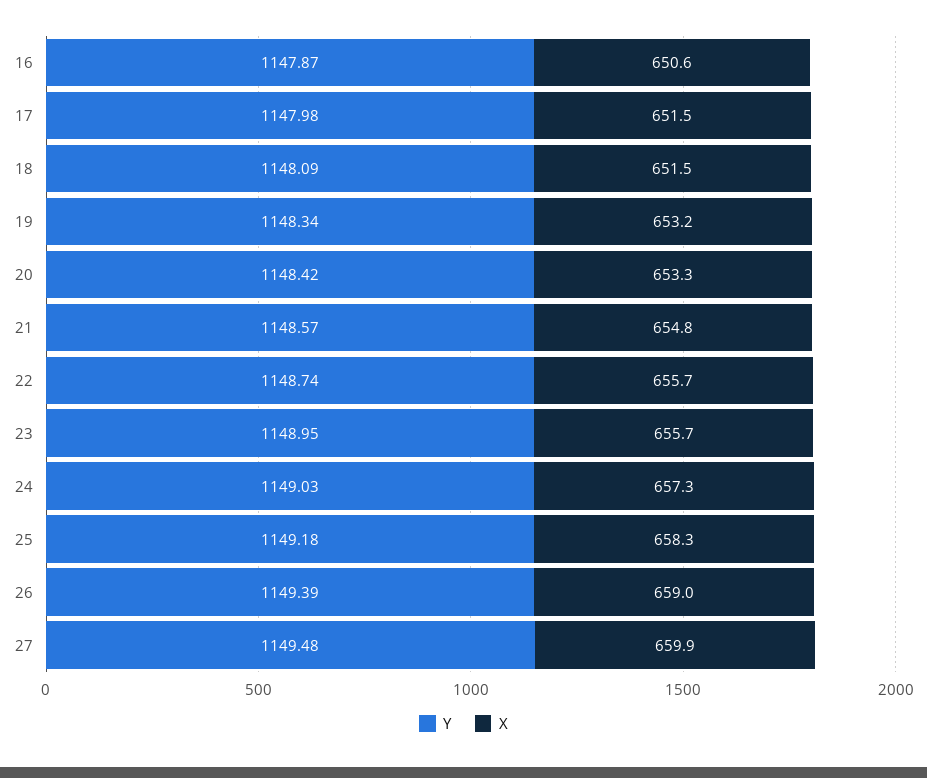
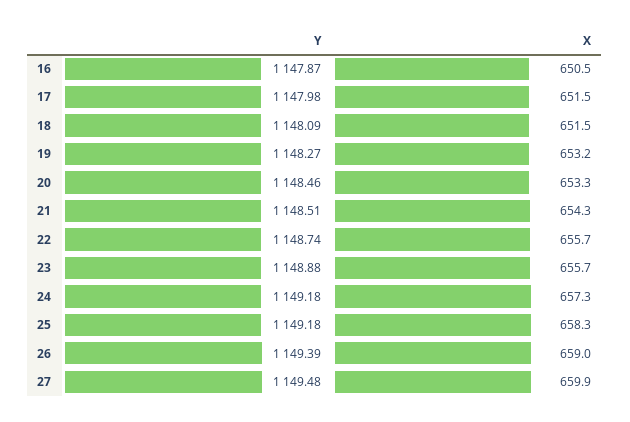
  {
    "Y": {
      "16": 1147.87,
      "17": 1147.98,
      "18": 1148.09,
-     "19": 1148.34,
+     "19": 1148.27,
-     "20": 1148.42,
+     "20": 1148.46,
-     "21": 1148.57,
+     "21": 1148.51,
      "22": 1148.74,
-     "23": 1148.95,
+     "23": 1148.88,
-     "24": 1149.03,
+     "24": 1149.18,
      "25": 1149.18,
      "26": 1149.39,
      "27": 1149.48
    },
    "X": {
-     "16": 650.6,
+     "16": 650.5,
      "17": 651.5,
      "18": 651.5,
      "19": 653.2,
      "20": 653.3,
-     "21": 654.8,
+     "21": 654.3,
      "22": 655.7,
      "23": 655.7,
      "24": 657.3,
      "25": 658.3,
      "26": 659,
      "27": 659.9
    }
  }

